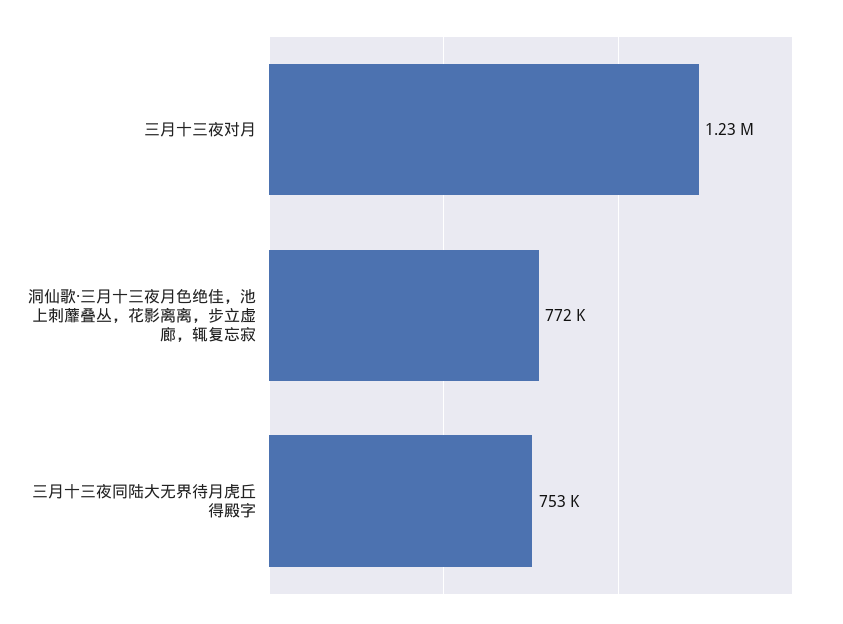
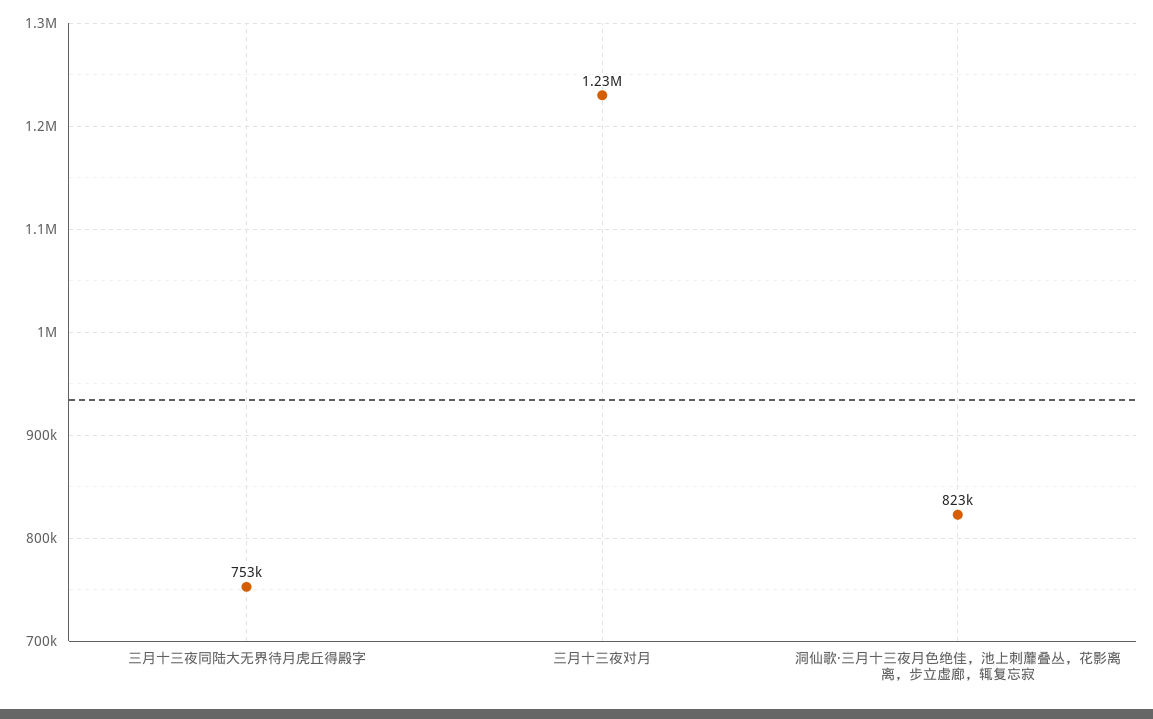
  {
    "三月十三夜对月": 1230000,
-   "洞仙歌·三月十三夜月色绝佳，池上刺蘼叠丛，花影离离，步立虚廊，辄复忘寂": 772000,
+   "洞仙歌·三月十三夜月色绝佳，池上刺蘼叠丛，花影离离，步立虚廊，辄复忘寂": 823000,
    "三月十三夜同陆大无界待月虎丘得殿字": 753000
  }

